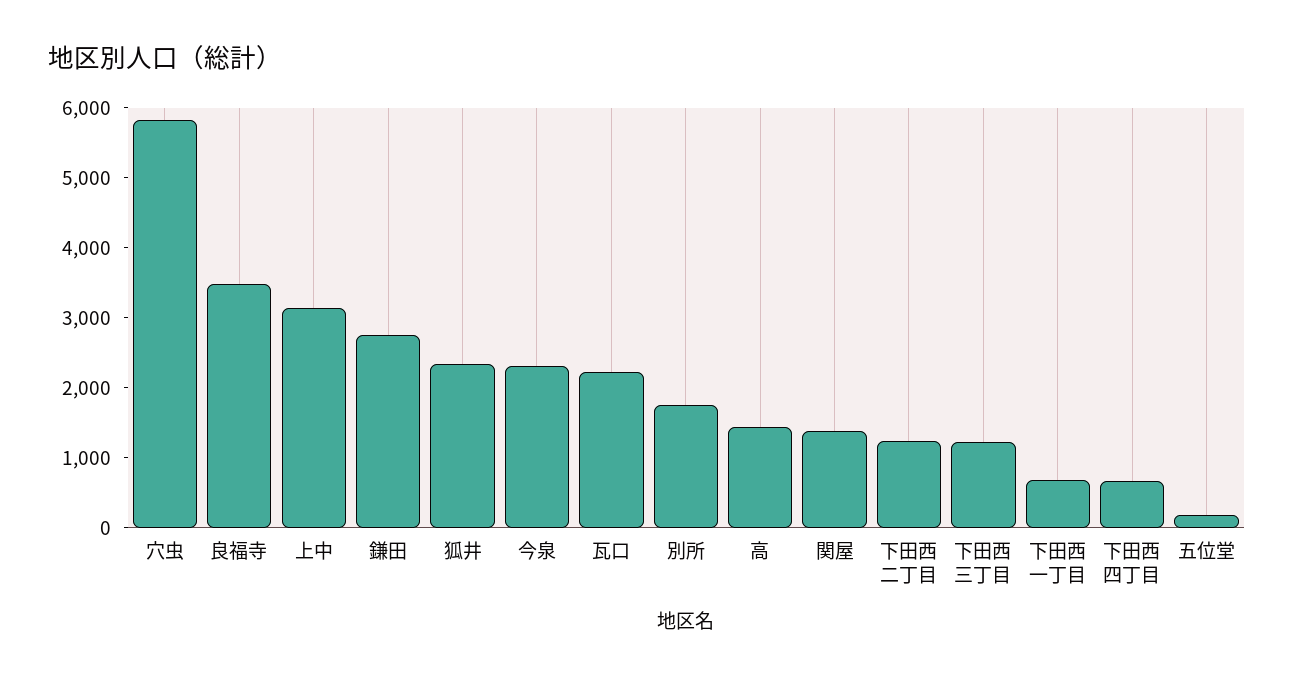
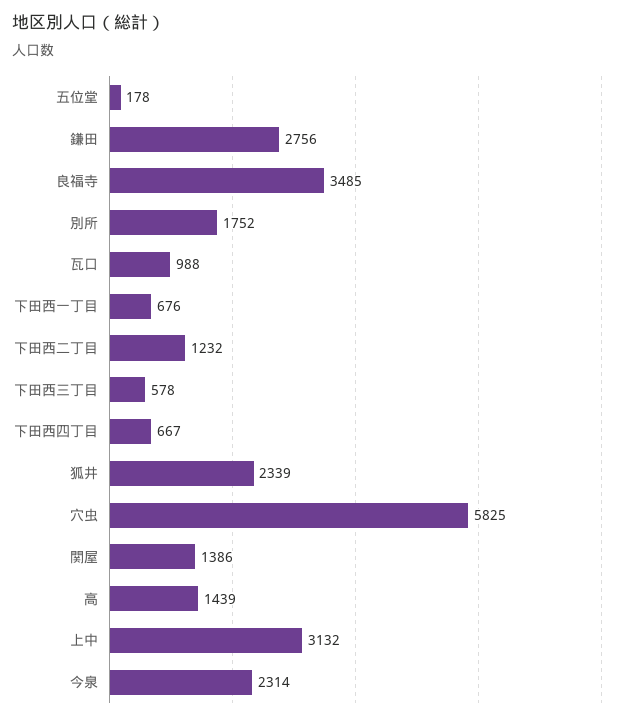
  {
    "穴虫": 5825,
    "良福寺": 3485,
    "上中": 3132,
    "鎌田": 2756,
    "狐井": 2339,
    "今泉": 2314,
-   "瓦口": 2200,
+   "瓦口": 988,
    "別所": 1752,
    "高": 1439,
    "関屋": 1386,
    "下田西二丁目": 1232,
-   "下田西三丁目": 1200,
+   "下田西三丁目": 578,
    "下田西一丁目": 676,
    "下田西四丁目": 667,
    "五位堂": 178
  }

